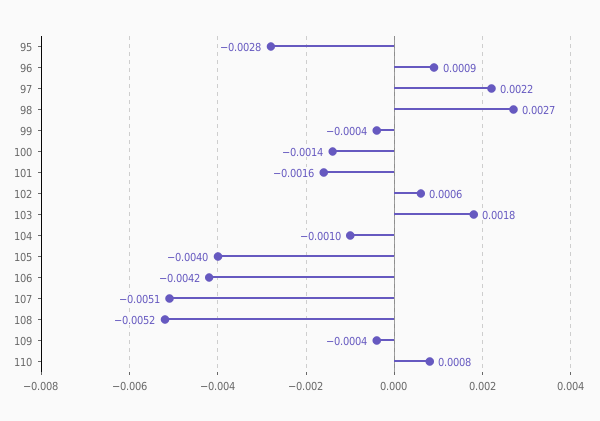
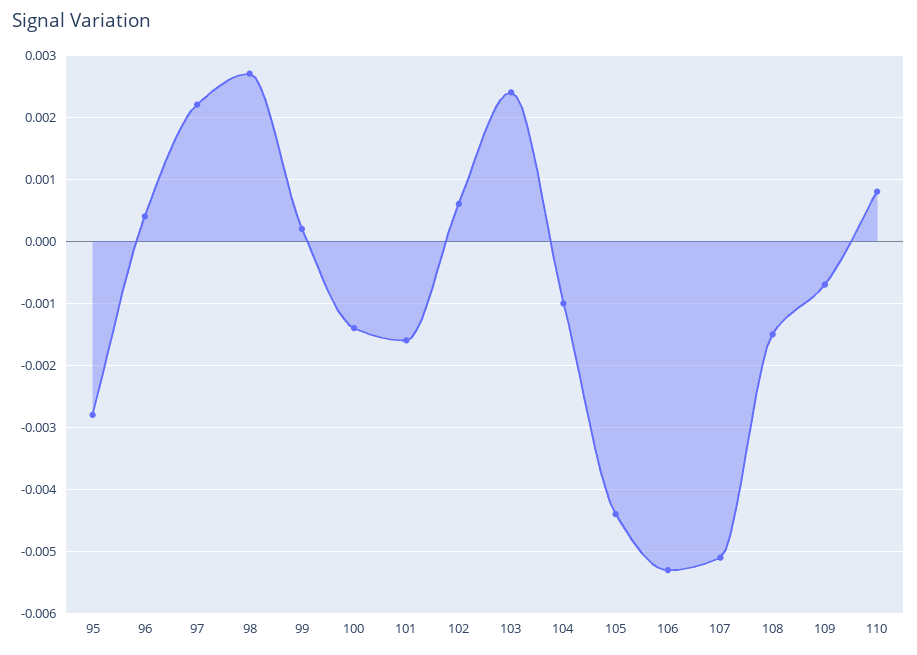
  {
    "95": -0.0028,
-   "96": 0.0009,
+   "96": 0.0004,
    "97": 0.0022,
    "98": 0.0027,
-   "99": -0.0004,
+   "99": 0.0002,
    "100": -0.0014,
    "101": -0.0016,
    "102": 0.0006,
-   "103": 0.0018,
+   "103": 0.0024,
    "104": -0.001,
-   "105": -0.004,
+   "105": -0.0044,
-   "106": -0.0042,
+   "106": -0.0053,
    "107": -0.0051,
-   "108": -0.0052,
+   "108": -0.0015,
-   "109": -0.0004,
+   "109": -0.0007,
    "110": 0.0008
  }

